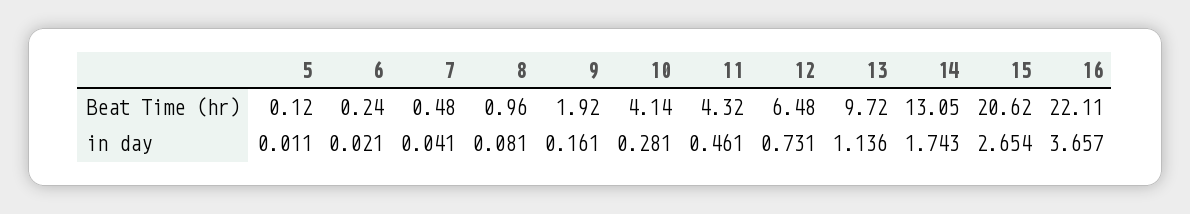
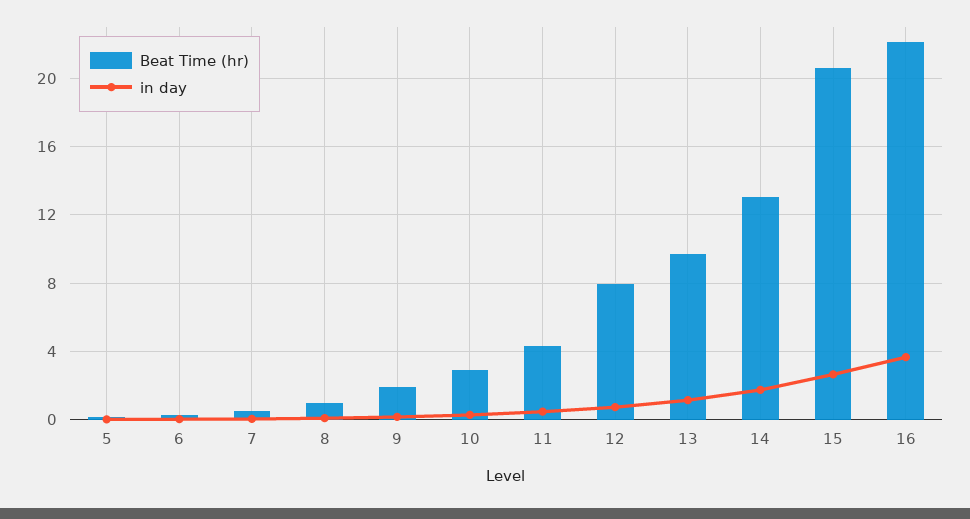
  {
    "Beat Time (hr)": {
      "5": 0.12,
      "6": 0.24,
      "7": 0.48,
      "8": 0.96,
      "9": 1.92,
-     "10": 4.14,
+     "10": 3,
      "11": 4.32,
-     "12": 6.48,
+     "12": 8,
      "13": 9.72,
      "14": 13.05,
      "15": 20.62,
      "16": 22.11
    },
    "in day": {
      "5": 0.011,
      "6": 0.021,
      "7": 0.041,
      "8": 0.081,
      "9": 0.161,
      "10": 0.281,
      "11": 0.461,
      "12": 0.731,
      "13": 1.136,
      "14": 1.743,
      "15": 2.654,
      "16": 3.657
    }
  }

